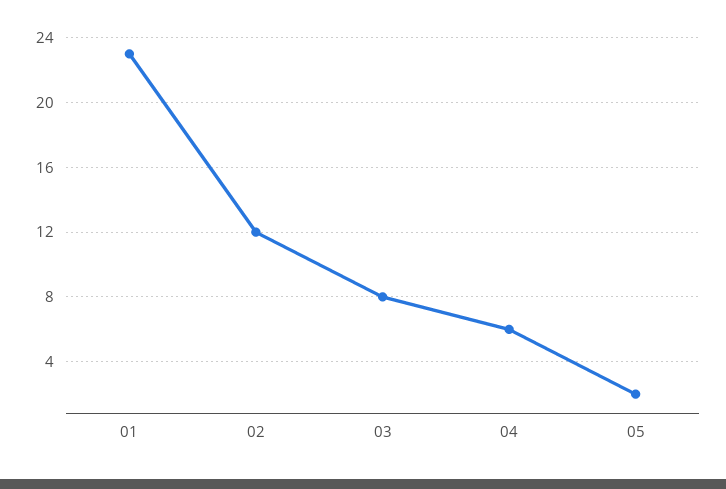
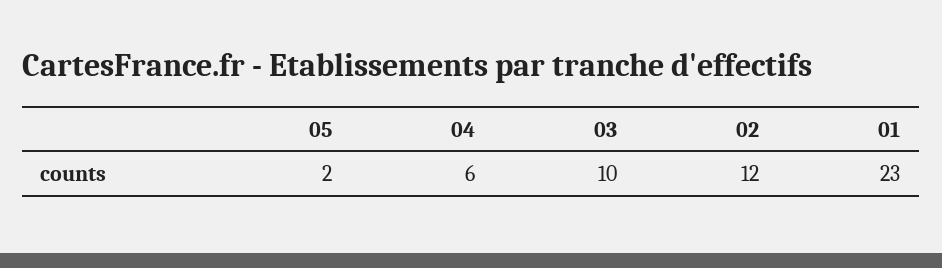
  {
    "01": 23,
    "02": 12,
-   "03": 8,
+   "03": 10,
    "04": 6,
    "05": 2
  }

